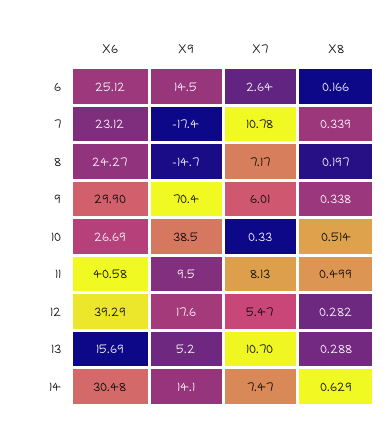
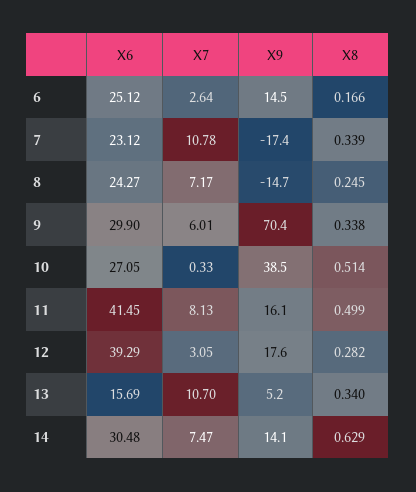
  {
    "X6": {
      "6": 25.12,
      "7": 23.12,
      "8": 24.27,
      "9": 29.9,
-     "10": 26.69,
+     "10": 27.05,
-     "11": 40.58,
+     "11": 41.45,
      "12": 39.29,
      "13": 15.69,
      "14": 30.48
    },
    "X9": {
      "6": 14.5,
      "7": -17.4,
      "8": -14.7,
      "9": 70.4,
      "10": 38.5,
-     "11": 9.5,
+     "11": 16.1,
      "12": 17.6,
      "13": 5.2,
      "14": 14.1
    },
    "X7": {
      "6": 2.64,
      "7": 10.78,
      "8": 7.17,
      "9": 6.01,
      "10": 0.33,
      "11": 8.13,
-     "12": 5.47,
+     "12": 3.05,
      "13": 10.7,
      "14": 7.47
    },
    "X8": {
      "6": 0.166,
      "7": 0.339,
-     "8": 0.197,
+     "8": 0.245,
      "9": 0.338,
      "10": 0.514,
      "11": 0.499,
      "12": 0.282,
-     "13": 0.288,
+     "13": 0.34,
      "14": 0.629
    }
  }

